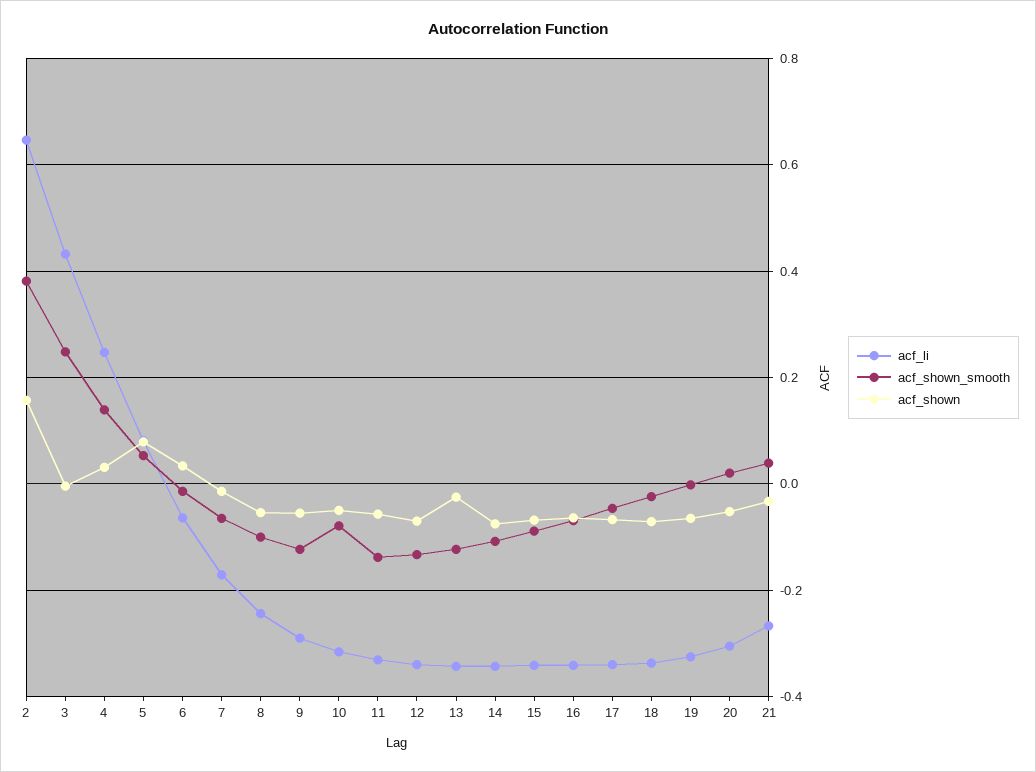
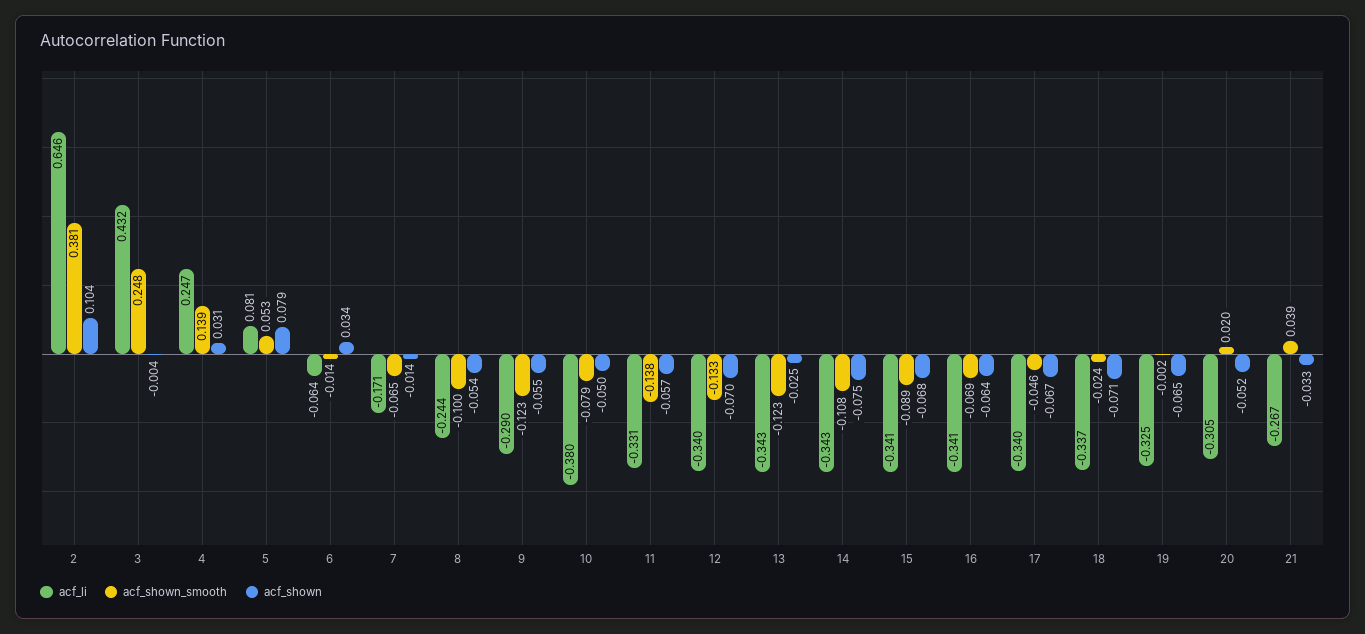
  {
    "acf_li": {
      "2": 0.646,
      "3": 0.432,
      "4": 0.247,
      "5": 0.081,
      "6": -0.064,
      "7": -0.171,
      "8": -0.244,
      "9": -0.29,
-     "10": -0.32,
+     "10": -0.38,
      "11": -0.331,
      "12": -0.34,
      "13": -0.343,
      "14": -0.343,
      "15": -0.341,
      "16": -0.341,
      "17": -0.34,
      "18": -0.337,
      "19": -0.325,
      "20": -0.305,
      "21": -0.267
    },
    "acf_shown_smooth": {
      "2": 0.381,
      "3": 0.248,
      "4": 0.139,
      "5": 0.053,
      "6": -0.014,
      "7": -0.065,
      "8": -0.1,
      "9": -0.123,
      "10": -0.079,
      "11": -0.138,
      "12": -0.133,
      "13": -0.123,
      "14": -0.108,
      "15": -0.089,
      "16": -0.069,
      "17": -0.046,
      "18": -0.024,
      "19": -0.002,
      "20": 0.02,
      "21": 0.039
    },
    "acf_shown": {
-     "2": 0.16,
+     "2": 0.104,
      "3": -0.004,
      "4": 0.031,
      "5": 0.079,
      "6": 0.034,
      "7": -0.014,
      "8": -0.054,
      "9": -0.055,
      "10": -0.05,
      "11": -0.057,
      "12": -0.07,
      "13": -0.025,
      "14": -0.075,
      "15": -0.068,
      "16": -0.064,
      "17": -0.067,
      "18": -0.071,
      "19": -0.065,
      "20": -0.052,
      "21": -0.033
    }
  }

